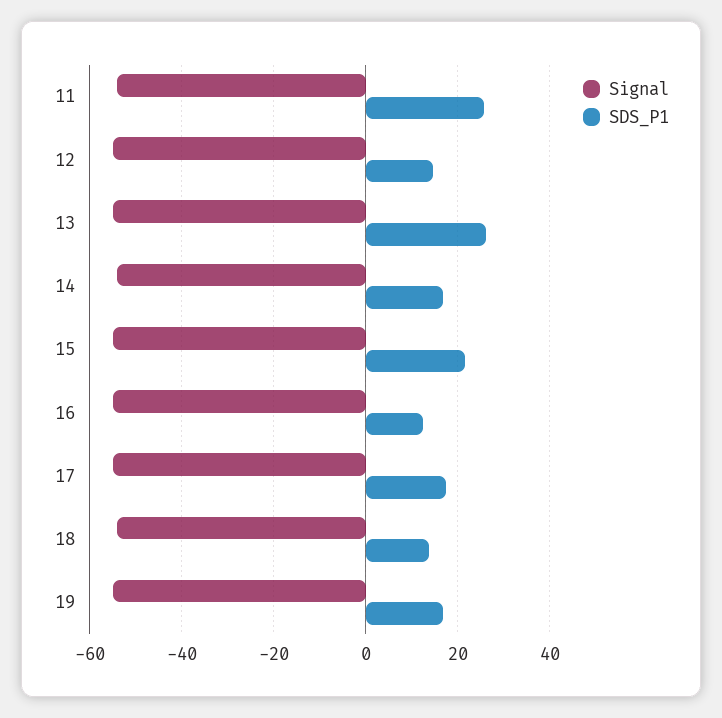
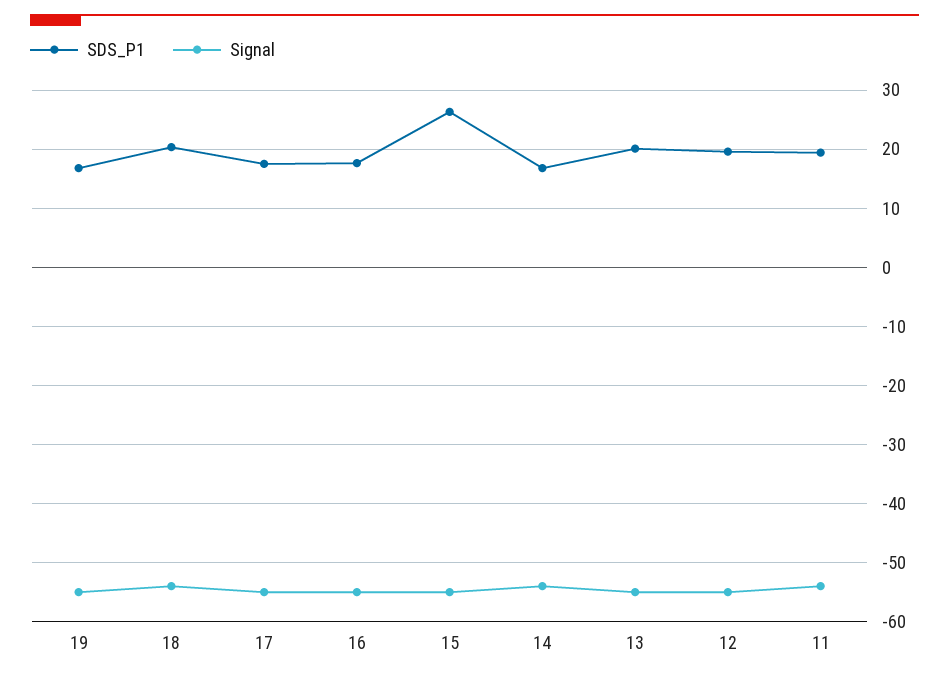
  {
    "Signal": {
      "11": -54,
      "12": -56,
      "13": -56,
      "14": -54,
      "15": -56,
      "16": -56,
      "17": -56,
      "18": -54,
      "19": -56
    },
    "SDS_P1": {
-     "11": 26,
+     "11": 20,
-     "12": 14,
+     "12": 20,
-     "13": 26,
+     "13": 20,
      "14": 16,
-     "15": 22,
+     "15": 26,
-     "16": 12,
+     "16": 18,
      "17": 18,
-     "18": 14,
+     "18": 20,
      "19": 16
    }
  }

